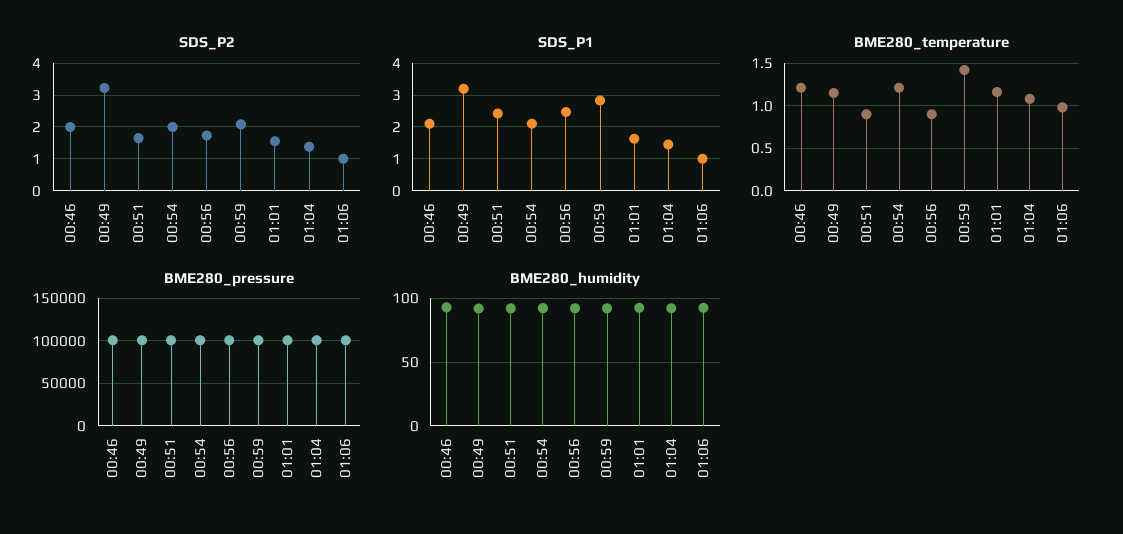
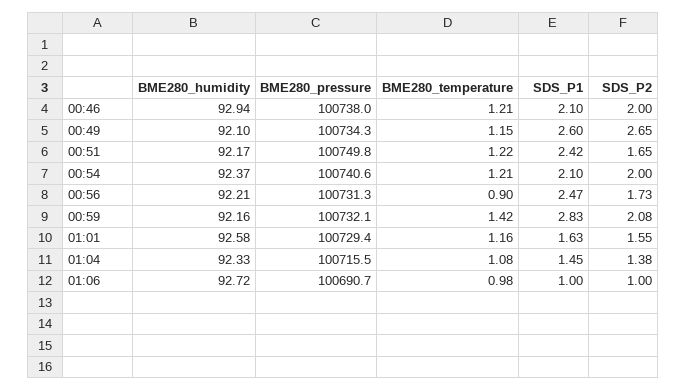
  {
    "SDS_P2": {
      "00:46": 2,
-     "00:49": 3.2,
+     "00:49": 2.65,
      "00:51": 1.65,
      "00:54": 2,
      "00:56": 1.73,
      "00:59": 2.08,
      "01:01": 1.55,
      "01:04": 1.38,
      "01:06": 1
    },
    "SDS_P1": {
      "00:46": 2.1,
-     "00:49": 3.2,
+     "00:49": 2.6,
      "00:51": 2.42,
      "00:54": 2.1,
      "00:56": 2.47,
      "00:59": 2.83,
      "01:01": 1.63,
      "01:04": 1.45,
      "01:06": 1
    },
    "BME280_temperature": {
      "00:46": 1.21,
      "00:49": 1.15,
-     "00:51": 0.9,
+     "00:51": 1.22,
      "00:54": 1.21,
      "00:56": 0.9,
      "00:59": 1.42,
      "01:01": 1.16,
      "01:04": 1.08,
      "01:06": 0.98
    },
    "BME280_pressure": {
      "00:46": 100738,
      "00:49": 100734.3,
      "00:51": 100749.8,
      "00:54": 100740.6,
      "00:56": 100731.3,
      "00:59": 100732.1,
      "01:01": 100729.4,
      "01:04": 100715.5,
      "01:06": 100690.7
    },
    "BME280_humidity": {
      "00:46": 92.94,
      "00:49": 92.1,
      "00:51": 92.17,
      "00:54": 92.37,
      "00:56": 92.21,
      "00:59": 92.16,
      "01:01": 92.58,
      "01:04": 92.33,
      "01:06": 92.72
    }
  }

